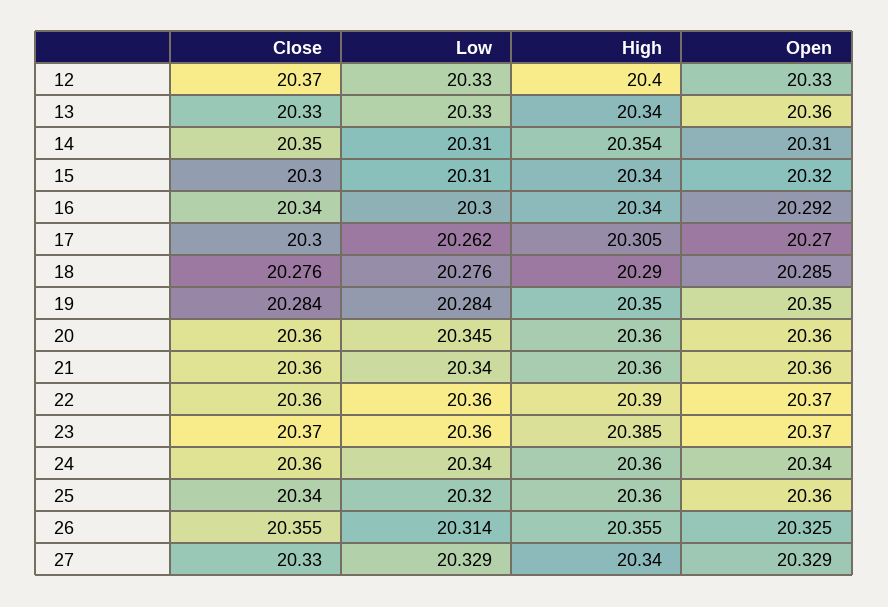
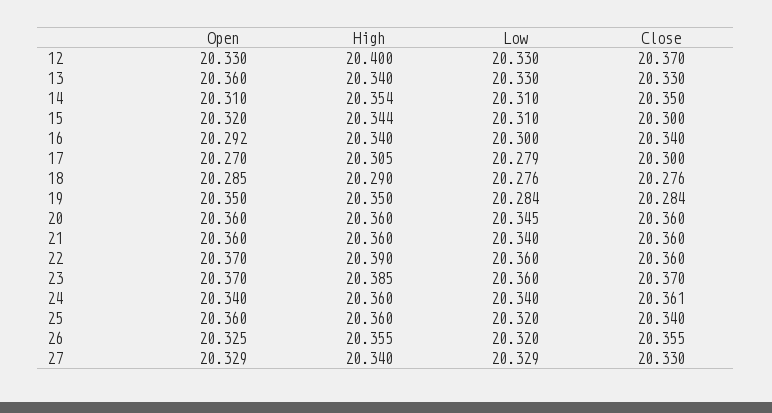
  {
    "Close": {
      "12": 20.37,
      "13": 20.33,
      "14": 20.35,
      "15": 20.3,
      "16": 20.34,
      "17": 20.3,
      "18": 20.276,
      "19": 20.284,
      "20": 20.36,
      "21": 20.36,
      "22": 20.36,
      "23": 20.37,
-     "24": 20.36,
+     "24": 20.361,
      "25": 20.34,
      "26": 20.355,
      "27": 20.33
    },
    "Low": {
      "12": 20.33,
      "13": 20.33,
      "14": 20.31,
      "15": 20.31,
      "16": 20.3,
-     "17": 20.262,
+     "17": 20.279,
      "18": 20.276,
      "19": 20.284,
      "20": 20.345,
      "21": 20.34,
      "22": 20.36,
      "23": 20.36,
      "24": 20.34,
      "25": 20.32,
-     "26": 20.314,
+     "26": 20.32,
      "27": 20.329
    },
    "High": {
      "12": 20.4,
      "13": 20.34,
      "14": 20.354,
-     "15": 20.34,
+     "15": 20.344,
      "16": 20.34,
      "17": 20.305,
      "18": 20.29,
      "19": 20.35,
      "20": 20.36,
      "21": 20.36,
      "22": 20.39,
      "23": 20.385,
      "24": 20.36,
      "25": 20.36,
      "26": 20.355,
      "27": 20.34
    },
    "Open": {
      "12": 20.33,
      "13": 20.36,
      "14": 20.31,
      "15": 20.32,
      "16": 20.292,
      "17": 20.27,
      "18": 20.285,
      "19": 20.35,
      "20": 20.36,
      "21": 20.36,
      "22": 20.37,
      "23": 20.37,
      "24": 20.34,
      "25": 20.36,
      "26": 20.325,
      "27": 20.329
    }
  }

